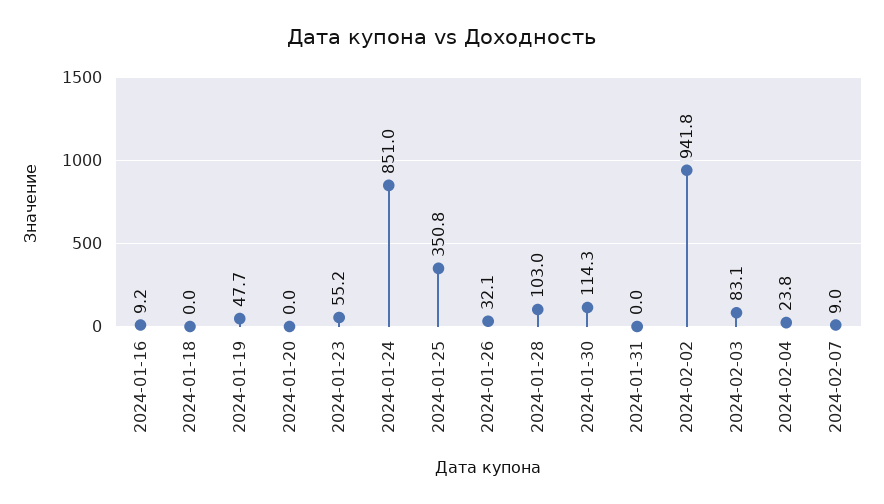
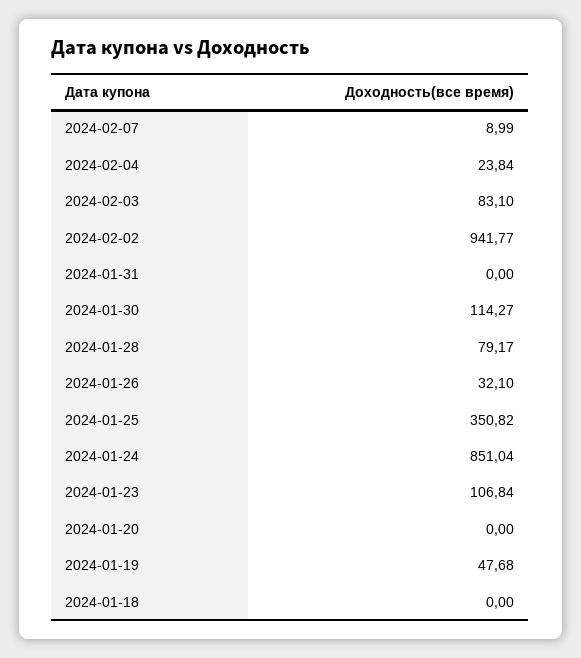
  {
-   "2024-01-16": 9.2,
    "2024-01-18": 0,
    "2024-01-19": 47.68,
    "2024-01-20": 0,
-   "2024-01-23": 55.2,
+   "2024-01-23": 106.84,
    "2024-01-24": 851.04,
    "2024-01-25": 350.82,
    "2024-01-26": 32.1,
-   "2024-01-28": 103,
+   "2024-01-28": 79.17,
    "2024-01-30": 114.27,
    "2024-01-31": 0,
    "2024-02-02": 941.77,
    "2024-02-03": 83.1,
    "2024-02-04": 23.84,
    "2024-02-07": 8.99
  }

